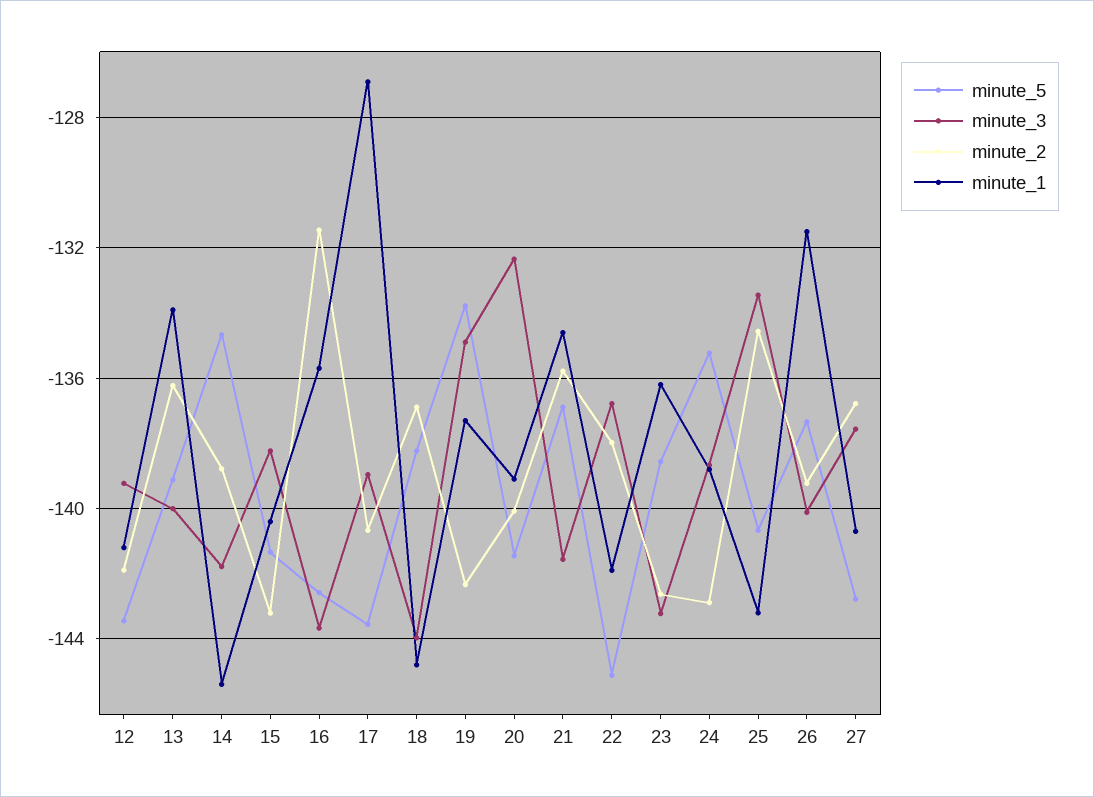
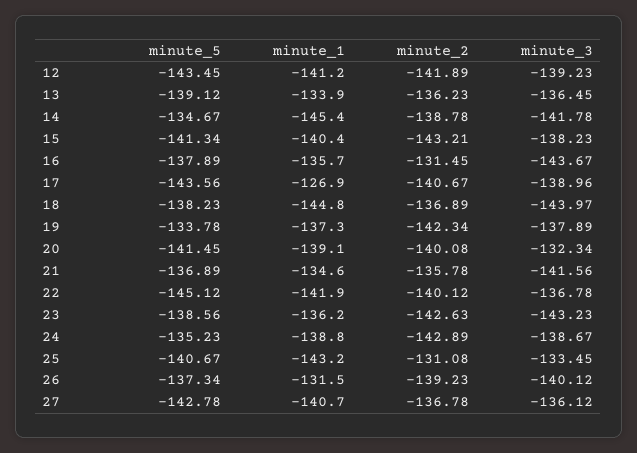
  {
    "minute_5": {
      "12": -143.45,
      "13": -139.12,
      "14": -134.67,
      "15": -141.34,
-     "16": -142.5,
+     "16": -137.89,
      "17": -143.56,
      "18": -138.23,
      "19": -133.78,
      "20": -141.45,
      "21": -136.89,
      "22": -145.12,
      "23": -138.56,
      "24": -135.23,
      "25": -140.67,
      "26": -137.34,
      "27": -142.78
    },
    "minute_3": {
      "12": -139.23,
-     "13": -140,
+     "13": -136.45,
      "14": -141.78,
      "15": -138.23,
      "16": -143.67,
      "17": -138.96,
      "18": -143.97,
-     "19": -135,
+     "19": -137.89,
      "20": -132.34,
      "21": -141.56,
      "22": -136.78,
      "23": -143.23,
      "24": -138.67,
      "25": -133.45,
      "26": -140.12,
-     "27": -137.5
+     "27": -136.12
    },
    "minute_2": {
      "12": -141.89,
      "13": -136.23,
      "14": -138.78,
      "15": -143.21,
      "16": -131.45,
      "17": -140.67,
      "18": -136.89,
      "19": -142.34,
      "20": -140.08,
      "21": -135.78,
-     "22": -138,
+     "22": -140.12,
      "23": -142.63,
      "24": -142.89,
-     "25": -134.5,
+     "25": -131.08,
      "26": -139.23,
      "27": -136.78
    },
    "minute_1": {
      "12": -141.2,
      "13": -133.9,
      "14": -145.4,
      "15": -140.4,
      "16": -135.7,
      "17": -126.9,
      "18": -144.8,
      "19": -137.3,
      "20": -139.1,
      "21": -134.6,
      "22": -141.9,
      "23": -136.2,
      "24": -138.8,
      "25": -143.2,
      "26": -131.5,
      "27": -140.7
    }
  }

